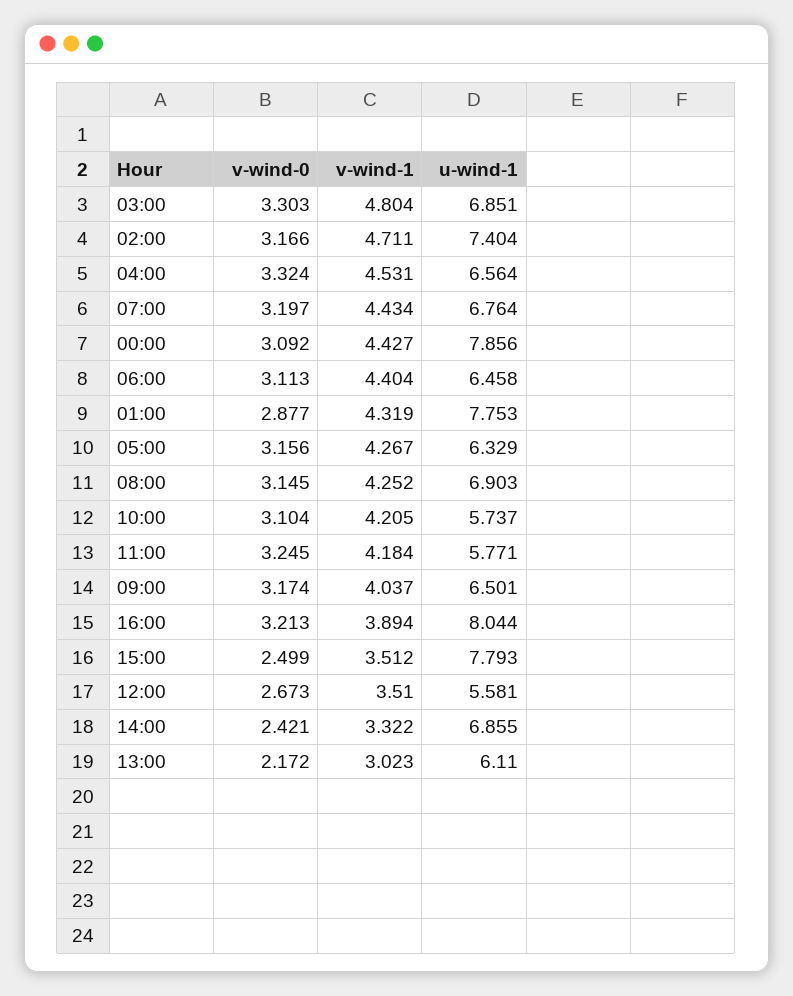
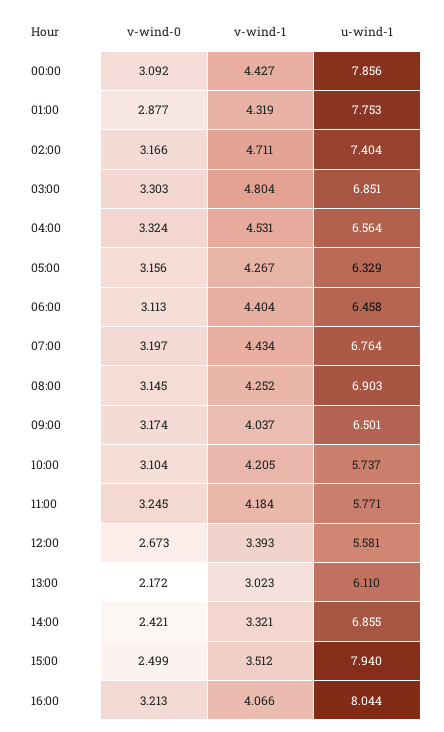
  {
    "v-wind-0": {
      "03:00": 3.303,
      "02:00": 3.166,
      "04:00": 3.324,
      "07:00": 3.197,
      "00:00": 3.092,
      "06:00": 3.113,
      "01:00": 2.877,
      "05:00": 3.156,
      "08:00": 3.145,
      "10:00": 3.104,
      "11:00": 3.245,
      "09:00": 3.174,
      "16:00": 3.213,
      "15:00": 2.499,
      "12:00": 2.673,
      "14:00": 2.421,
      "13:00": 2.172
    },
    "v-wind-1": {
      "03:00": 4.804,
      "02:00": 4.711,
      "04:00": 4.531,
      "07:00": 4.434,
      "00:00": 4.427,
      "06:00": 4.404,
      "01:00": 4.319,
      "05:00": 4.267,
      "08:00": 4.252,
      "10:00": 4.205,
      "11:00": 4.184,
      "09:00": 4.037,
-     "16:00": 3.894,
+     "16:00": 4.066,
      "15:00": 3.512,
-     "12:00": 3.51,
+     "12:00": 3.393,
-     "14:00": 3.322,
+     "14:00": 3.321,
      "13:00": 3.023
    },
    "u-wind-1": {
      "03:00": 6.851,
      "02:00": 7.404,
      "04:00": 6.564,
      "07:00": 6.764,
      "00:00": 7.856,
      "06:00": 6.458,
      "01:00": 7.753,
      "05:00": 6.329,
      "08:00": 6.903,
      "10:00": 5.737,
      "11:00": 5.771,
      "09:00": 6.501,
      "16:00": 8.044,
-     "15:00": 7.793,
+     "15:00": 7.94,
      "12:00": 5.581,
      "14:00": 6.855,
      "13:00": 6.11
    }
  }

